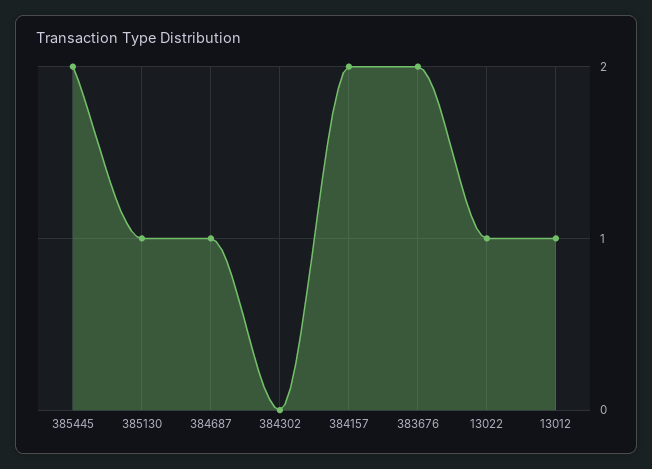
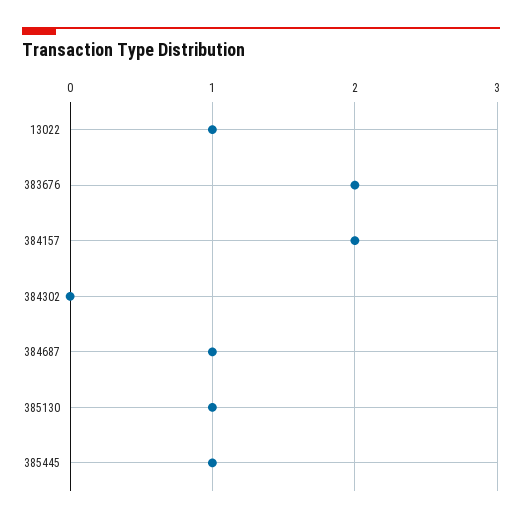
  {
-   "385445": 2,
+   "385445": 1,
    "385130": 1,
    "384687": 1,
    "384302": 0,
    "384157": 2,
    "383676": 2,
-   "13022": 1,
+   "13022": 1
-   "13012": 1
  }

